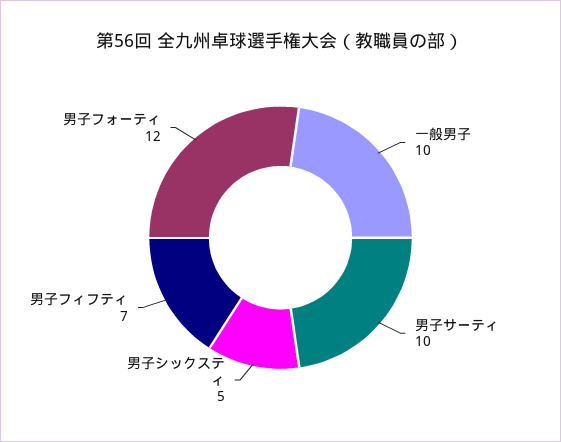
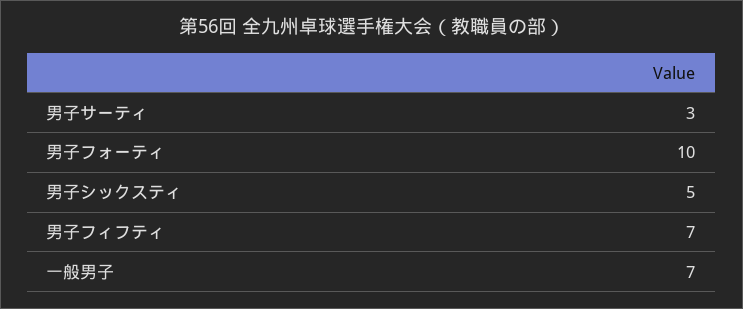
  {
-   "一般男子": 10,
+   "一般男子": 7,
-   "男子サーティ": 10,
+   "男子サーティ": 3,
    "男子シックスティ": 5,
    "男子フィフティ": 7,
-   "男子フォーティ": 12
+   "男子フォーティ": 10
  }

